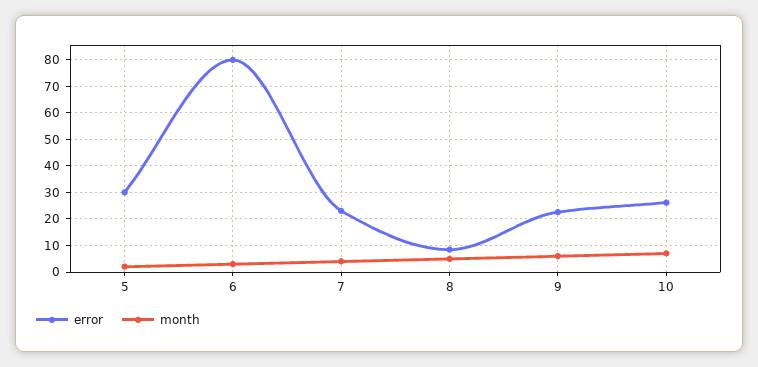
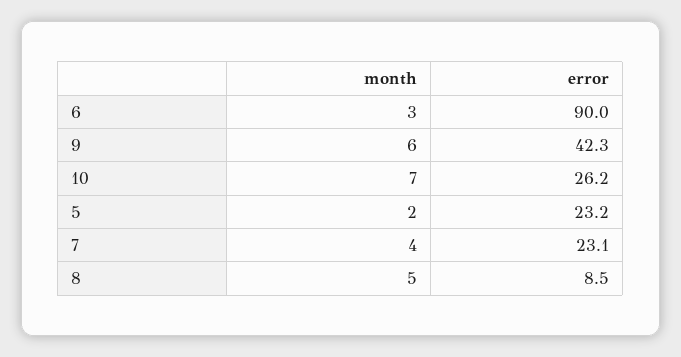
  {
    "error": {
-     "5": 30,
+     "5": 23.2,
-     "6": 80,
+     "6": 90,
      "7": 23.1,
      "8": 8.5,
-     "9": 22.5,
+     "9": 42.3,
      "10": 26.2
    },
    "month": {
      "5": 2,
      "6": 3,
      "7": 4,
      "8": 5,
      "9": 6,
      "10": 7
    }
  }

